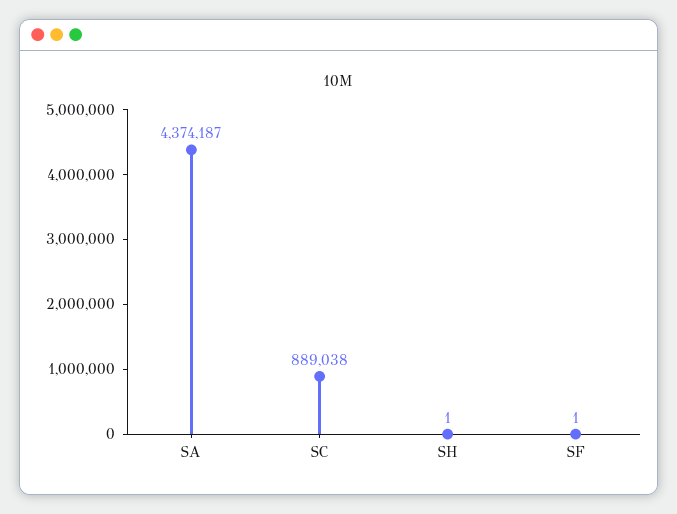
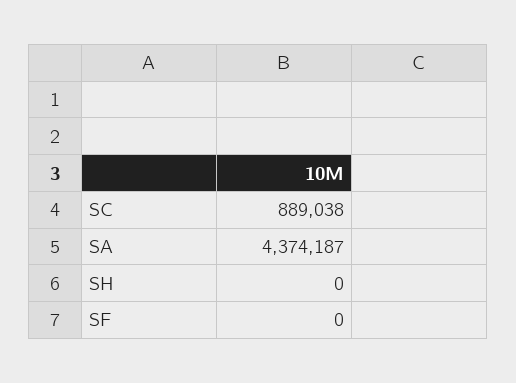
  {
    "SA": 4374187,
    "SC": 889038,
-   "SH": 1,
+   "SH": 0,
-   "SF": 1
+   "SF": 0
  }

